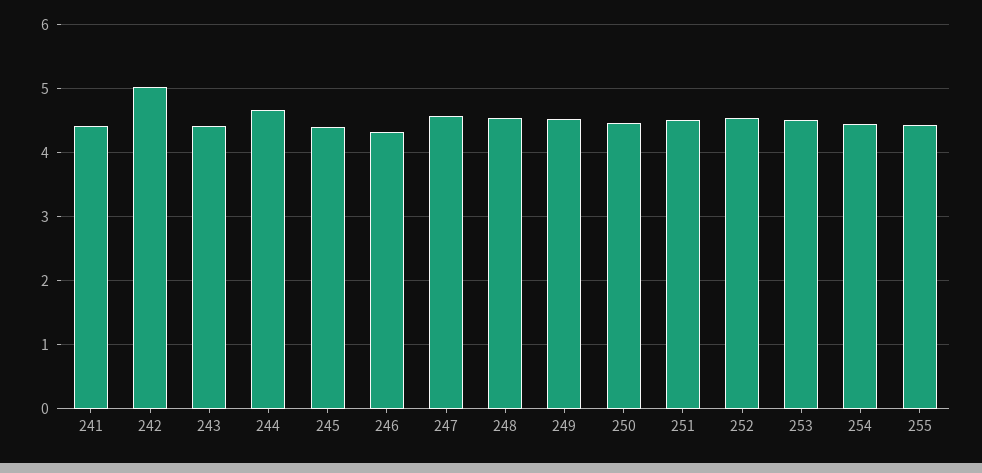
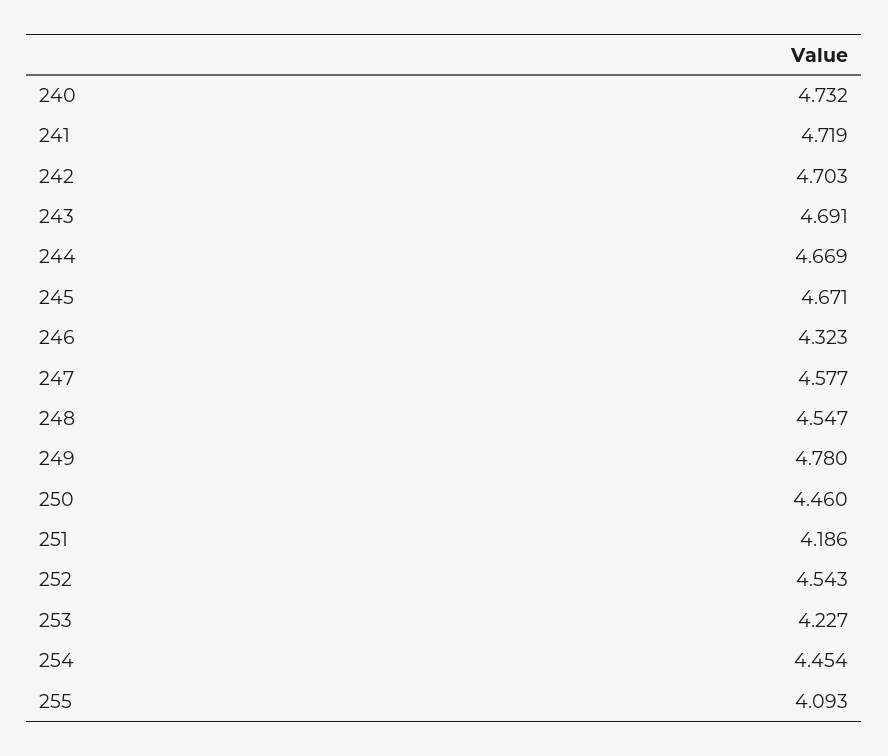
  {
-   "241": 4.4,
+   "241": 4.719,
-   "242": 5,
+   "242": 4.703,
-   "243": 4.4,
+   "243": 4.691,
    "244": 4.669,
-   "245": 4.4,
+   "245": 4.671,
    "246": 4.323,
    "247": 4.577,
    "248": 4.547,
-   "249": 4.5,
+   "249": 4.78,
    "250": 4.46,
-   "251": 4.5,
+   "251": 4.186,
    "252": 4.543,
-   "253": 4.5,
+   "253": 4.227,
    "254": 4.454,
-   "255": 4.4
+   "255": 4.093,
+   "240": 4.732
  }

